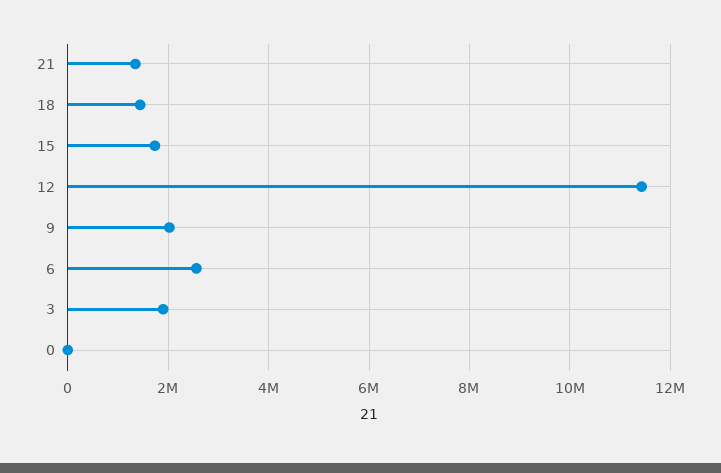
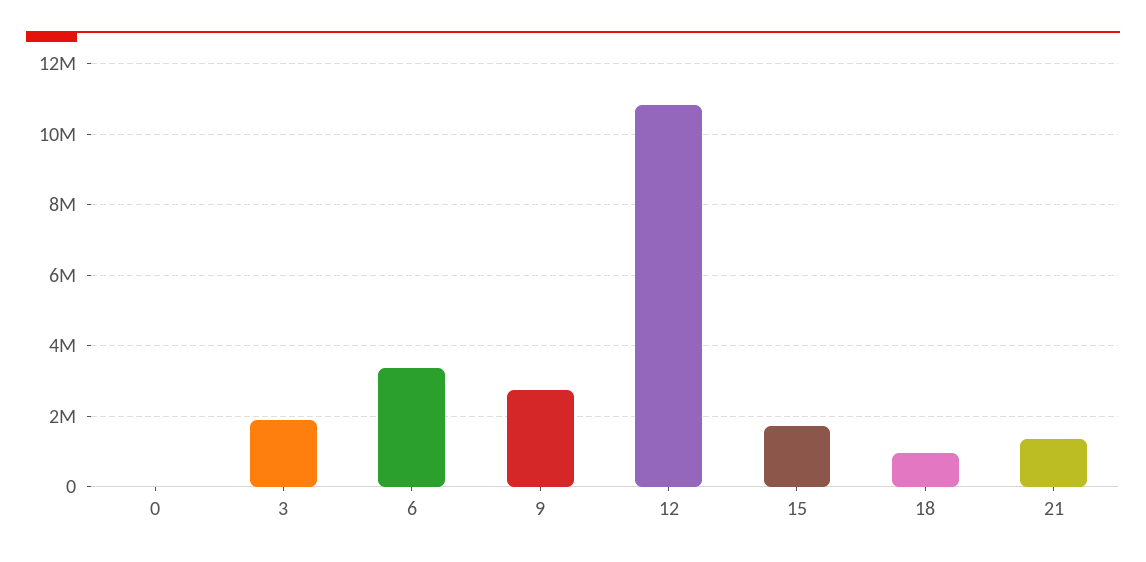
  {
    "21": 1400000,
-   "18": 1400000,
+   "18": 1000000,
    "15": 1800000,
-   "12": 11400000,
+   "12": 10800000,
-   "9": 2000000,
+   "9": 2800000,
-   "6": 2600000,
+   "6": 3400000,
    "3": 1800000,
    "0": 0
  }

